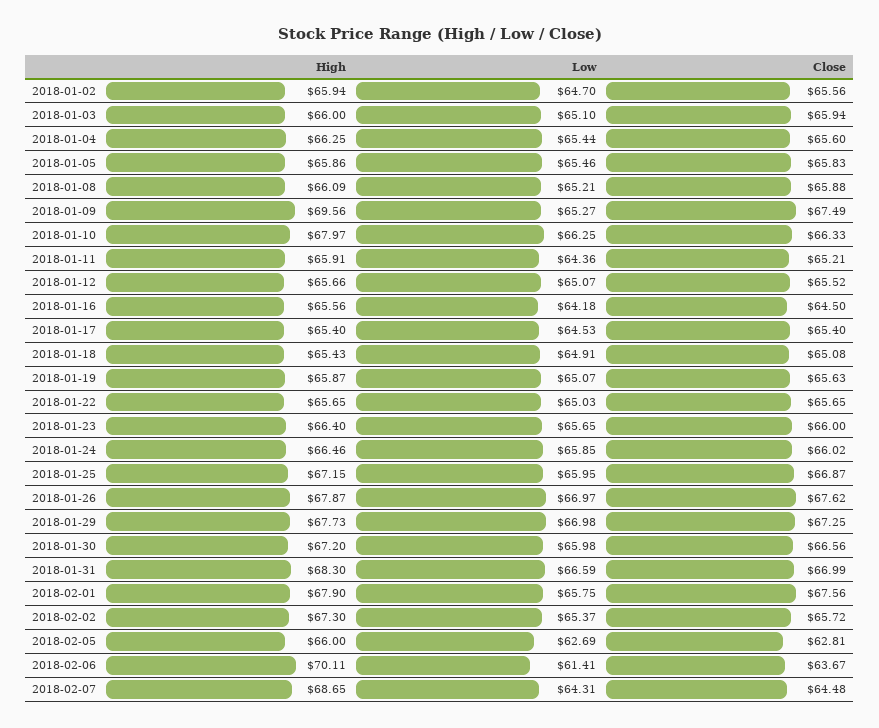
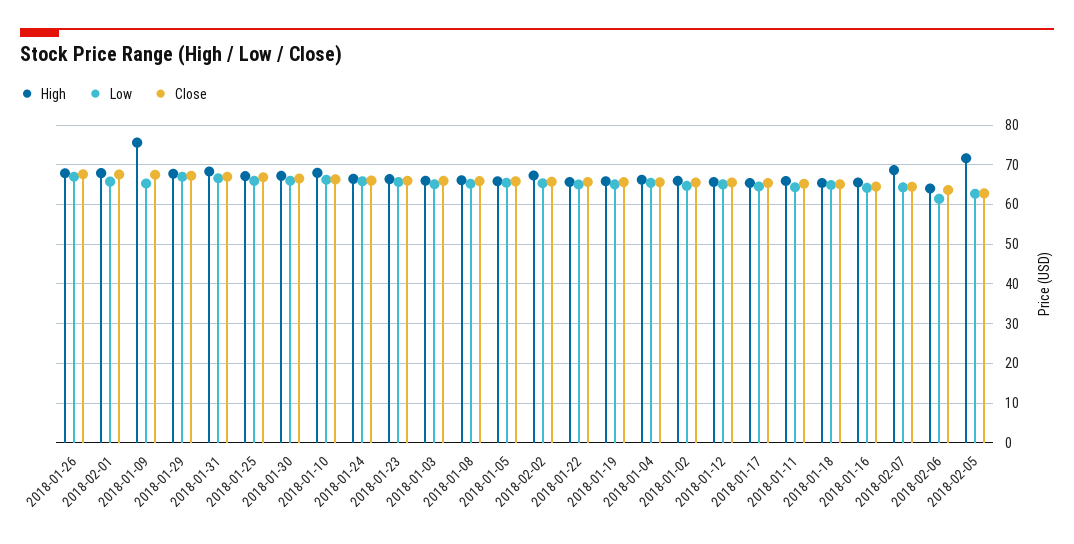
  {
    "High": {
      "2018-01-02": 65.94,
      "2018-01-03": 66,
      "2018-01-04": 66.25,
      "2018-01-05": 65.86,
      "2018-01-08": 66.09,
-     "2018-01-09": 69.56,
+     "2018-01-09": 76,
      "2018-01-10": 67.97,
      "2018-01-11": 65.91,
      "2018-01-12": 65.66,
      "2018-01-16": 65.56,
      "2018-01-17": 65.4,
      "2018-01-18": 65.43,
      "2018-01-19": 65.87,
      "2018-01-22": 65.65,
      "2018-01-23": 66.4,
      "2018-01-24": 66.46,
      "2018-01-25": 67.15,
      "2018-01-26": 67.87,
      "2018-01-29": 67.73,
      "2018-01-30": 67.2,
      "2018-01-31": 68.3,
      "2018-02-01": 67.9,
      "2018-02-02": 67.3,
-     "2018-02-05": 66,
+     "2018-02-05": 72,
-     "2018-02-06": 70.11,
+     "2018-02-06": 64,
      "2018-02-07": 68.65
    },
    "Low": {
      "2018-01-02": 64.7,
      "2018-01-03": 65.1,
      "2018-01-04": 65.44,
      "2018-01-05": 65.46,
      "2018-01-08": 65.21,
      "2018-01-09": 65.27,
      "2018-01-10": 66.25,
      "2018-01-11": 64.36,
      "2018-01-12": 65.07,
      "2018-01-16": 64.18,
      "2018-01-17": 64.53,
      "2018-01-18": 64.91,
      "2018-01-19": 65.07,
      "2018-01-22": 65.03,
      "2018-01-23": 65.65,
      "2018-01-24": 65.85,
      "2018-01-25": 65.95,
      "2018-01-26": 66.97,
      "2018-01-29": 66.98,
      "2018-01-30": 65.98,
      "2018-01-31": 66.59,
      "2018-02-01": 65.75,
      "2018-02-02": 65.37,
      "2018-02-05": 62.69,
      "2018-02-06": 61.41,
      "2018-02-07": 64.31
    },
    "Close": {
      "2018-01-02": 65.56,
      "2018-01-03": 65.94,
      "2018-01-04": 65.6,
      "2018-01-05": 65.83,
      "2018-01-08": 65.88,
      "2018-01-09": 67.49,
      "2018-01-10": 66.33,
      "2018-01-11": 65.21,
      "2018-01-12": 65.52,
      "2018-01-16": 64.5,
      "2018-01-17": 65.4,
      "2018-01-18": 65.08,
      "2018-01-19": 65.63,
      "2018-01-22": 65.65,
      "2018-01-23": 66,
      "2018-01-24": 66.02,
      "2018-01-25": 66.87,
      "2018-01-26": 67.62,
      "2018-01-29": 67.25,
      "2018-01-30": 66.56,
      "2018-01-31": 66.99,
      "2018-02-01": 67.56,
      "2018-02-02": 65.72,
      "2018-02-05": 62.81,
      "2018-02-06": 63.67,
      "2018-02-07": 64.48
    }
  }

